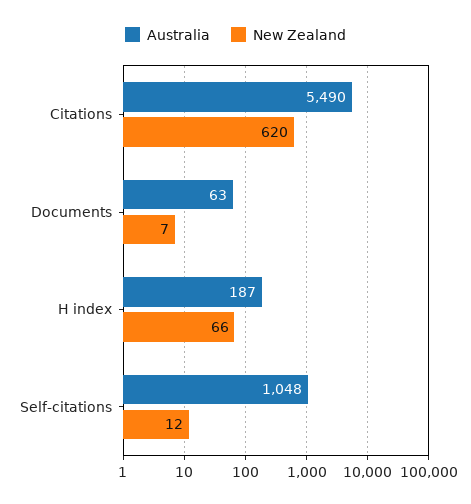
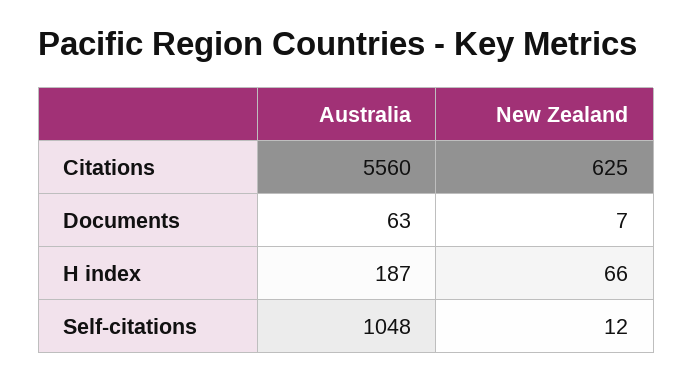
  {
    "Australia": {
-     "Citations": 5490,
+     "Citations": 5560,
      "Documents": 63,
      "H index": 187,
      "Self-citations": 1048
    },
    "New Zealand": {
-     "Citations": 620,
+     "Citations": 625,
      "Documents": 7,
      "H index": 66,
      "Self-citations": 12
    }
  }

